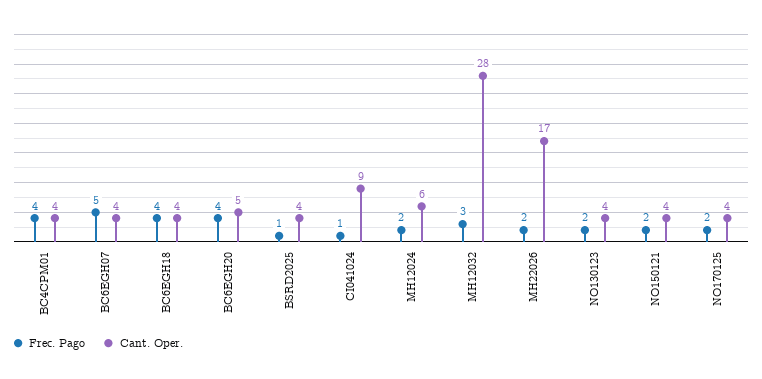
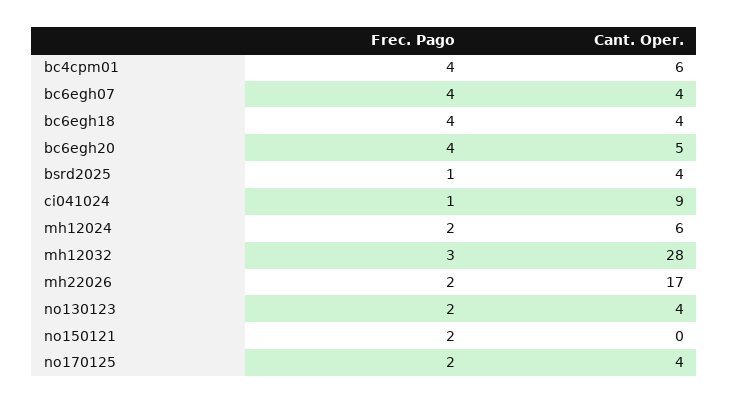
  {
    "Frec. Pago": {
      "BC4CPM01": 4,
-     "BC6EGH07": 5,
+     "BC6EGH07": 4,
      "BC6EGH18": 4,
      "BC6EGH20": 4,
      "BSRD2025": 1,
      "CI041024": 1,
      "MH12024": 2,
      "MH12032": 3,
      "MH22026": 2,
      "NO130123": 2,
      "NO150121": 2,
      "NO170125": 2
    },
    "Cant. Oper.": {
-     "BC4CPM01": 4,
+     "BC4CPM01": 6,
      "BC6EGH07": 4,
      "BC6EGH18": 4,
      "BC6EGH20": 5,
      "BSRD2025": 4,
      "CI041024": 9,
      "MH12024": 6,
      "MH12032": 28,
      "MH22026": 17,
      "NO130123": 4,
-     "NO150121": 4,
+     "NO150121": 0,
      "NO170125": 4
    }
  }

